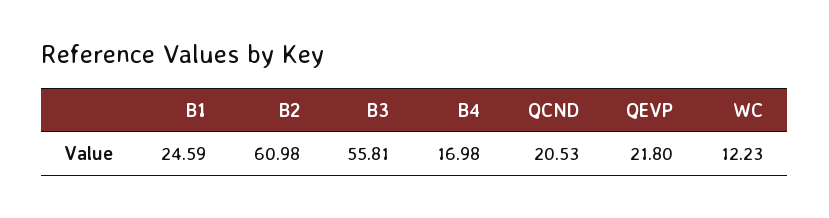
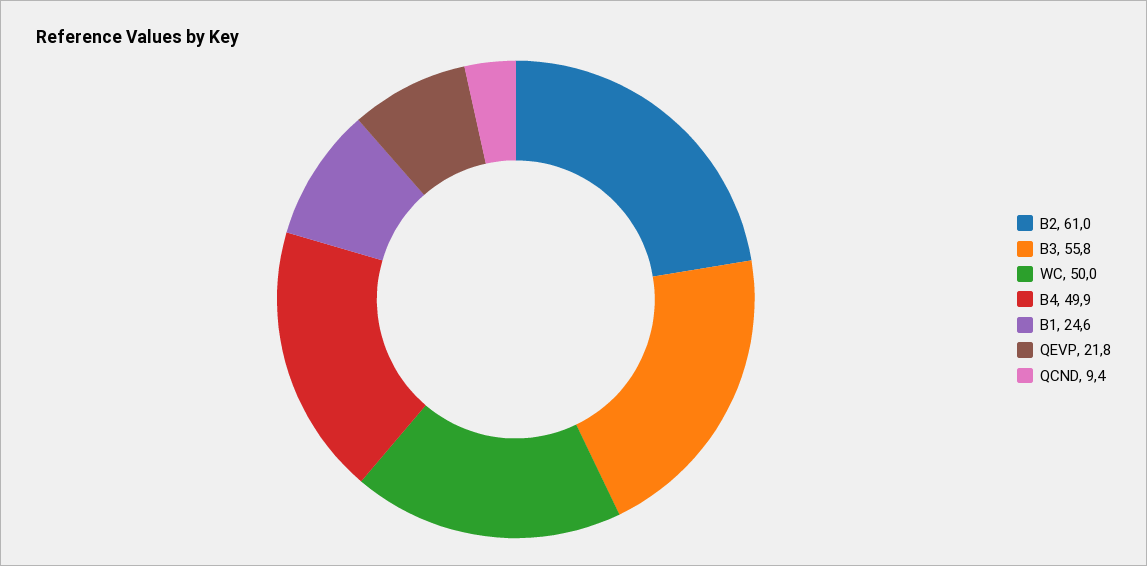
  {
    "B1": 24.59,
    "B2": 60.98,
    "B3": 55.81,
-   "B4": 16.98,
+   "B4": 49.9,
-   "QCND": 20.53,
+   "QCND": 9.4,
    "QEVP": 21.8,
-   "WC": 12.23
+   "WC": 50
  }

